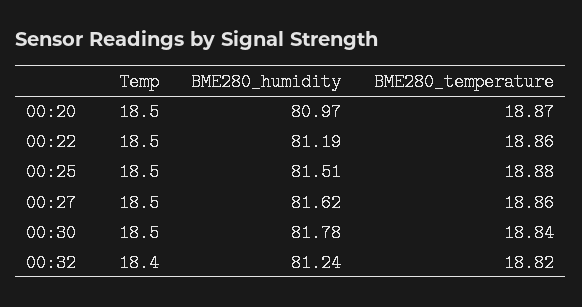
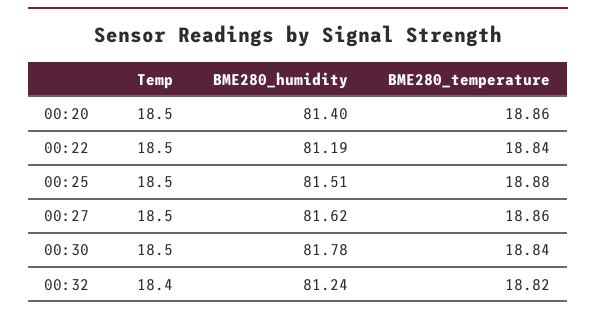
  {
    "Temp": {
      "00:20": 18.5,
      "00:22": 18.5,
      "00:25": 18.5,
      "00:27": 18.5,
      "00:30": 18.5,
      "00:32": 18.4
    },
    "BME280_humidity": {
-     "00:20": 80.97,
+     "00:20": 81.4,
      "00:22": 81.19,
      "00:25": 81.51,
      "00:27": 81.62,
      "00:30": 81.78,
      "00:32": 81.24
    },
    "BME280_temperature": {
-     "00:20": 18.87,
+     "00:20": 18.86,
-     "00:22": 18.86,
+     "00:22": 18.84,
      "00:25": 18.88,
      "00:27": 18.86,
      "00:30": 18.84,
      "00:32": 18.82
    }
  }

